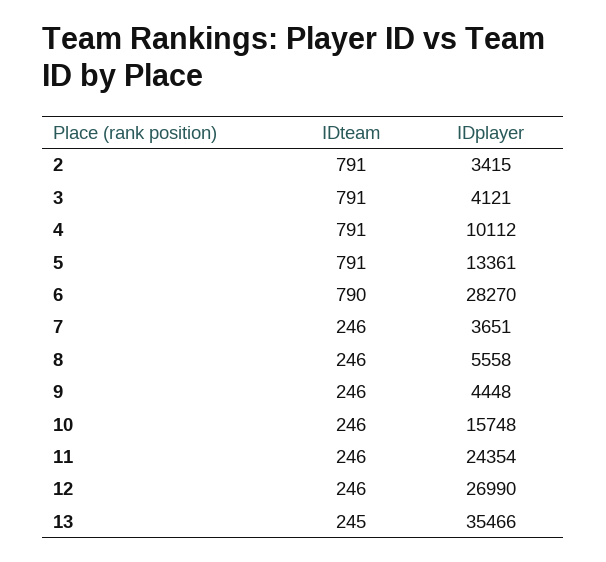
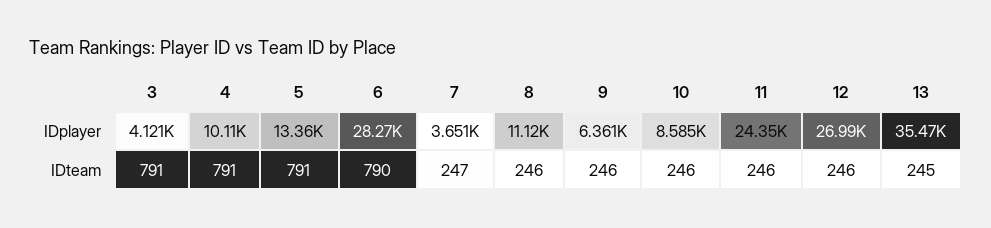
  {
    "IDteam": {
-     "2": 791,
      "3": 791,
      "4": 791,
      "5": 791,
      "6": 790,
-     "7": 246,
+     "7": 247,
      "8": 246,
      "9": 246,
      "10": 246,
      "11": 246,
      "12": 246,
      "13": 245
    },
    "IDplayer": {
-     "2": 3415,
      "3": 4121,
      "4": 10112,
      "5": 13361,
      "6": 28270,
      "7": 3651,
-     "8": 5558,
+     "8": 11120,
-     "9": 4448,
+     "9": 6361,
-     "10": 15748,
+     "10": 8585,
      "11": 24354,
      "12": 26990,
      "13": 35466
    }
  }

